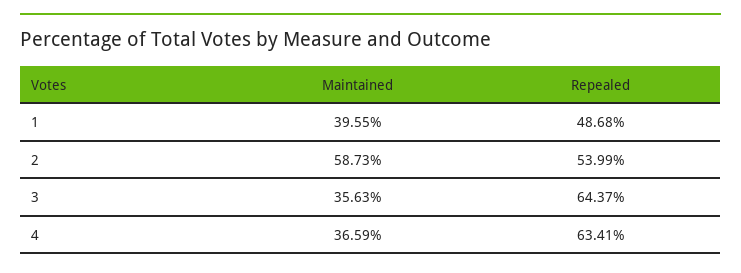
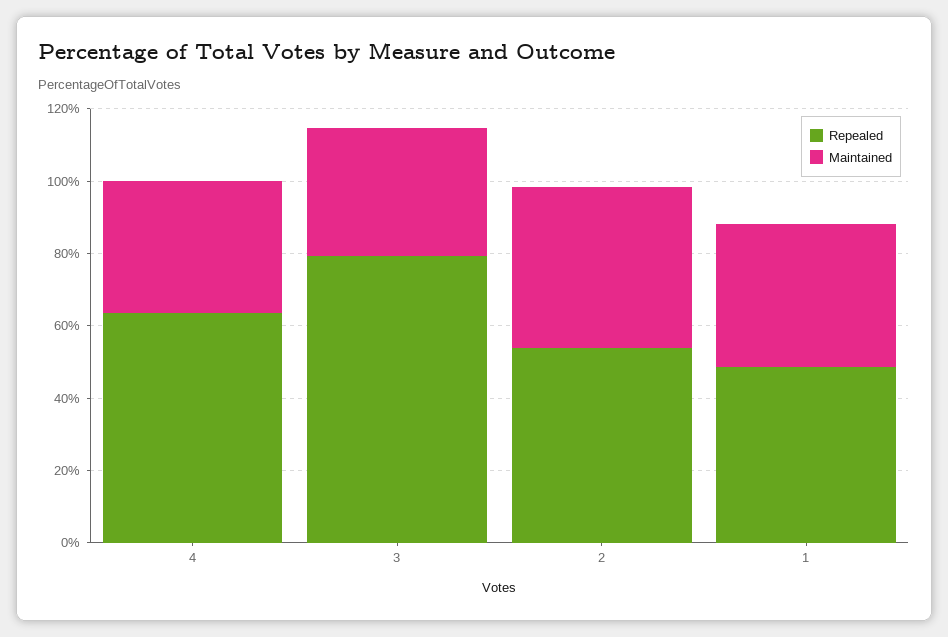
  {
    "Maintained": {
      "1": 39.55,
-     "2": 58.73,
+     "2": 45,
      "3": 35.63,
      "4": 36.59
    },
    "Repealed": {
      "1": 48.68,
      "2": 53.99,
-     "3": 64.37,
+     "3": 80,
      "4": 63.41
    }
  }

